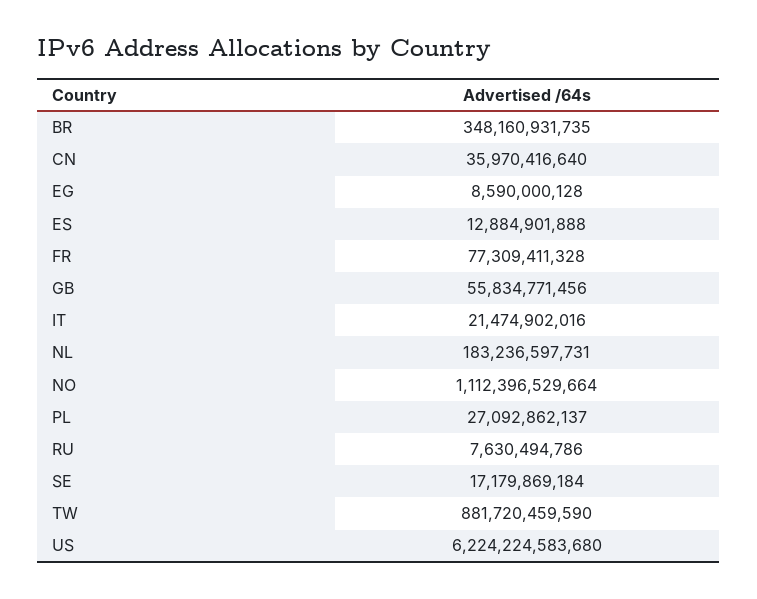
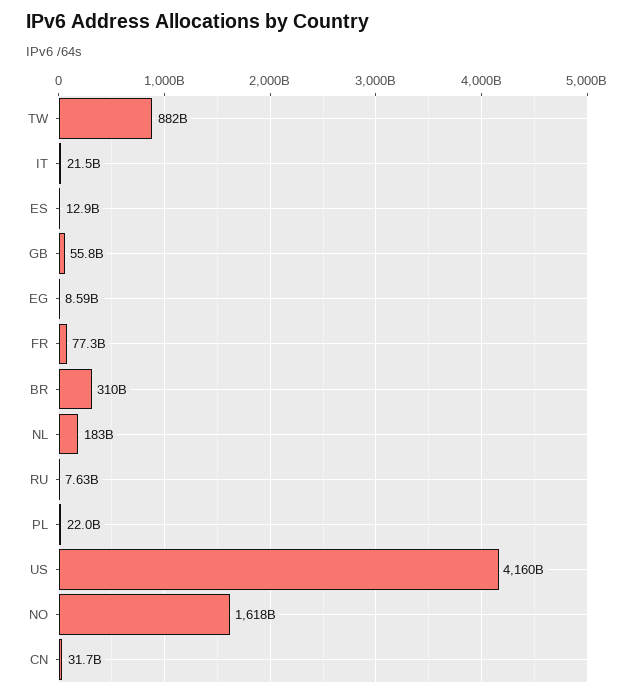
  {
-   "BR": 348160931735,
+   "BR": 310000000000,
-   "CN": 35970416640,
+   "CN": 31700000000,
    "EG": 8590000128,
    "ES": 12884901888,
    "FR": 77309411328,
    "GB": 55834771456,
    "IT": 21474902016,
    "NL": 183236597731,
-   "NO": 1112396529664,
+   "NO": 1618000000000,
-   "PL": 27092862137,
+   "PL": 22000000000,
    "RU": 7630494786,
-   "SE": 17179869184,
    "TW": 881720459590,
-   "US": 6224224583680
+   "US": 4160000000000
  }

